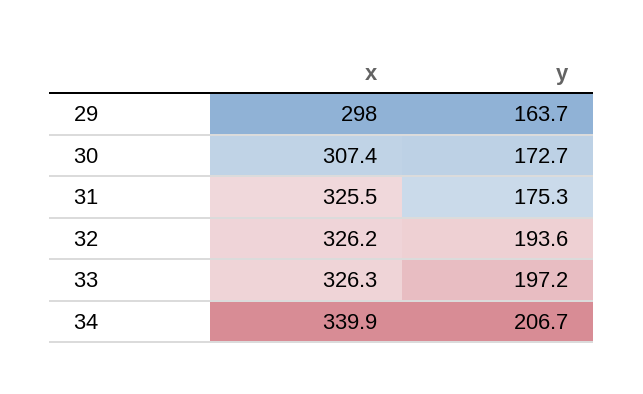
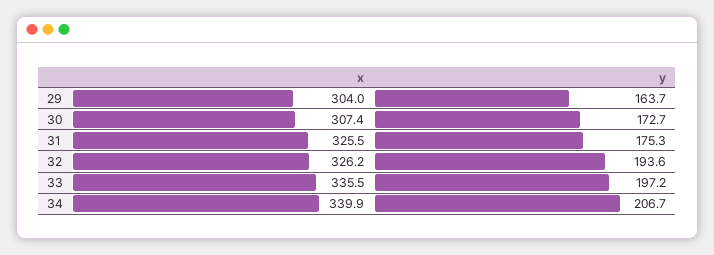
  {
    "x": {
-     "29": 298,
+     "29": 304,
      "30": 307.4,
      "31": 325.5,
      "32": 326.2,
-     "33": 326.3,
+     "33": 335.5,
      "34": 339.9
    },
    "y": {
      "29": 163.7,
      "30": 172.7,
      "31": 175.3,
      "32": 193.6,
      "33": 197.2,
      "34": 206.7
    }
  }

